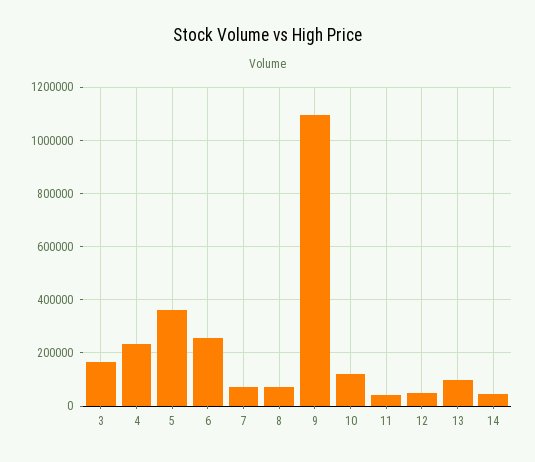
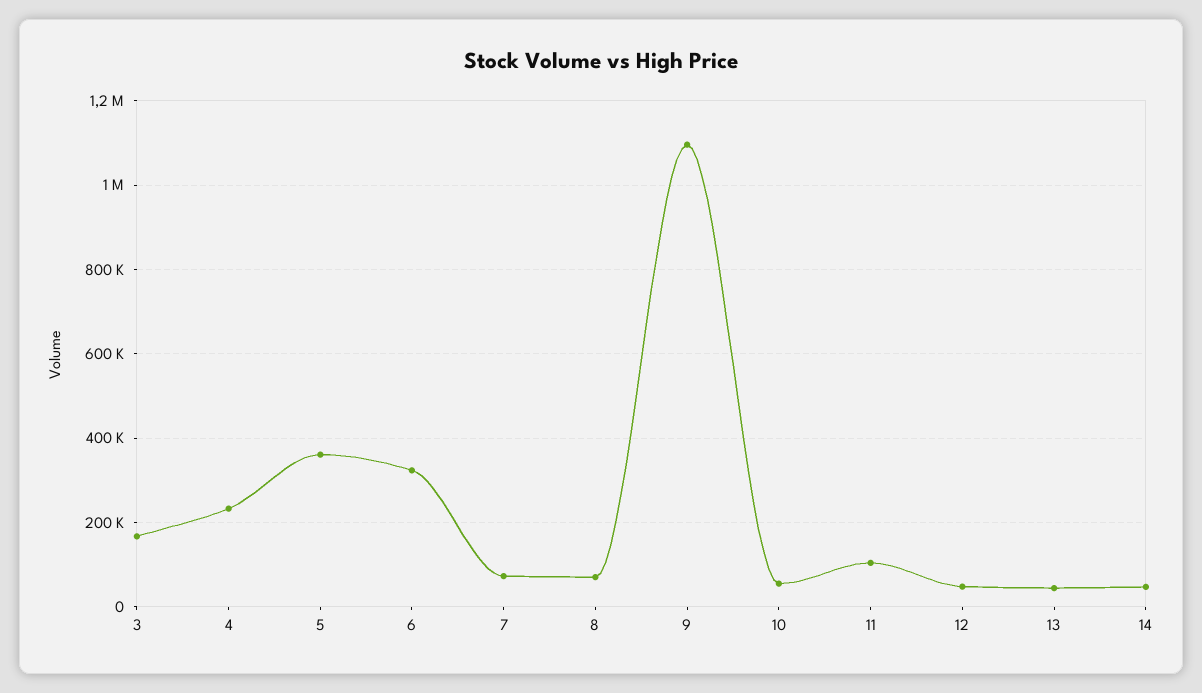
  {
    "3": 160000,
    "4": 240000,
    "5": 360000,
-   "6": 250000,
+   "6": 320000,
    "7": 80000,
    "8": 80000,
    "9": 1100000,
-   "10": 125000,
+   "10": 60000,
-   "11": 50000,
+   "11": 100000,
    "12": 40000,
-   "13": 100000,
+   "13": 40000,
    "14": 40000
  }

